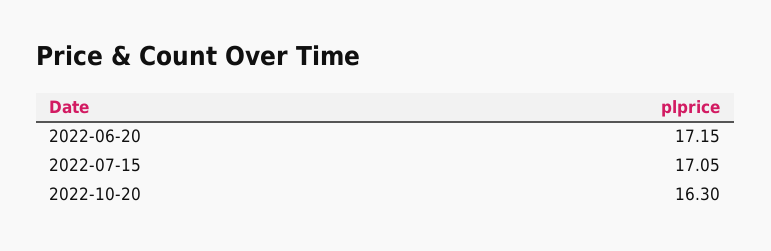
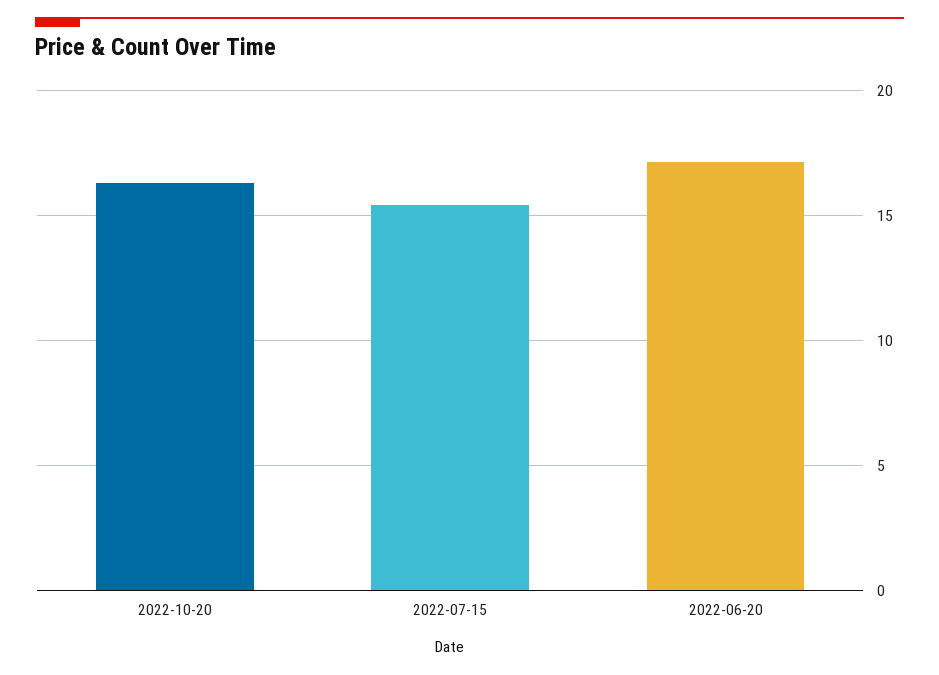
  {
    "2022-06-20": 17.15,
-   "2022-07-15": 17.05,
+   "2022-07-15": 15.5,
    "2022-10-20": 16.3
  }

